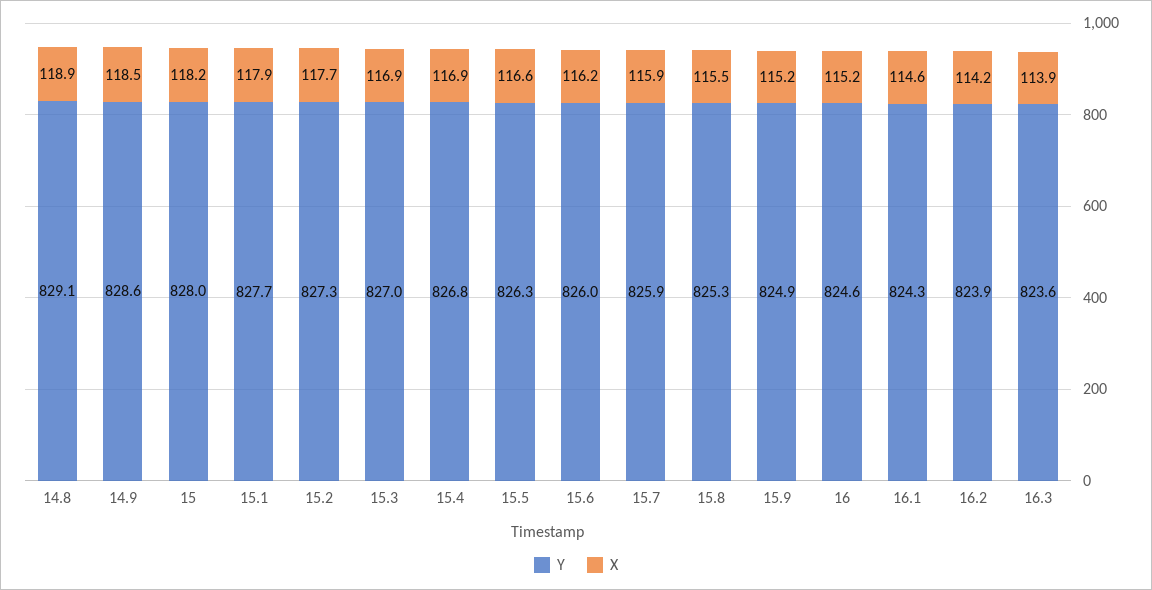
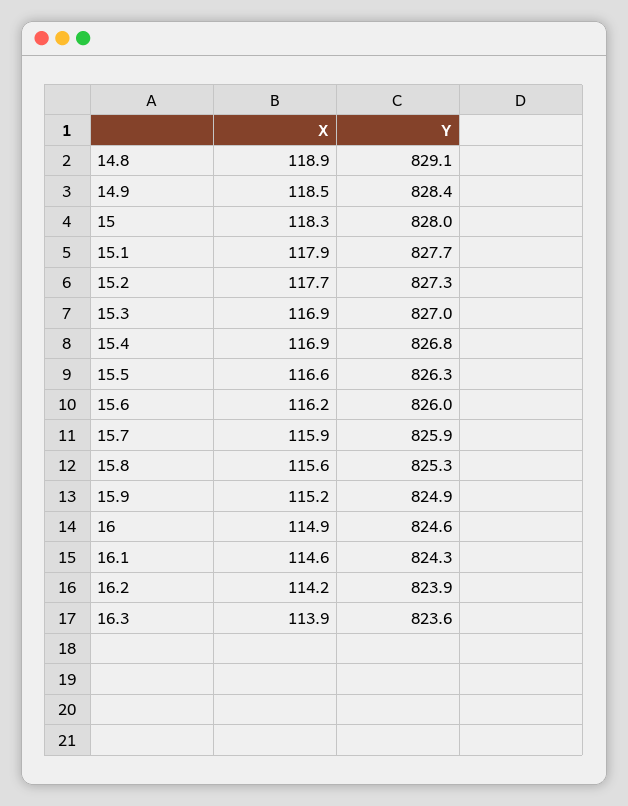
  {
    "Y": {
      "14.8": 829.1,
-     "14.9": 828.6,
+     "14.9": 828.4,
      "15": 828,
      "15.1": 827.7,
      "15.2": 827.3,
      "15.3": 827,
      "15.4": 826.8,
      "15.5": 826.3,
      "15.6": 826,
      "15.7": 825.9,
      "15.8": 825.3,
      "15.9": 824.9,
      "16": 824.6,
      "16.1": 824.3,
      "16.2": 823.9,
      "16.3": 823.6
    },
    "X": {
      "14.8": 118.9,
      "14.9": 118.5,
-     "15": 118.2,
+     "15": 118.3,
      "15.1": 117.9,
      "15.2": 117.7,
      "15.3": 116.9,
      "15.4": 116.9,
      "15.5": 116.6,
      "15.6": 116.2,
      "15.7": 115.9,
-     "15.8": 115.5,
+     "15.8": 115.6,
      "15.9": 115.2,
-     "16": 115.2,
+     "16": 114.9,
      "16.1": 114.6,
      "16.2": 114.2,
      "16.3": 113.9
    }
  }

